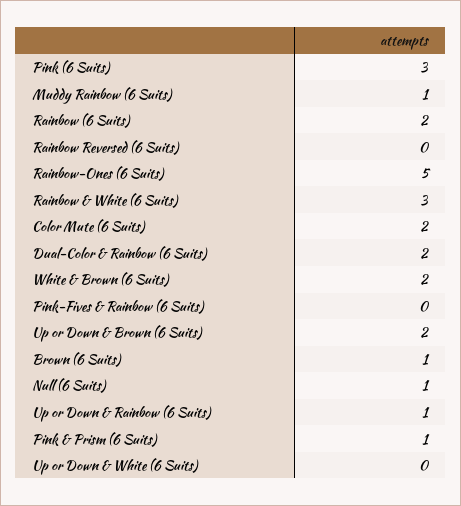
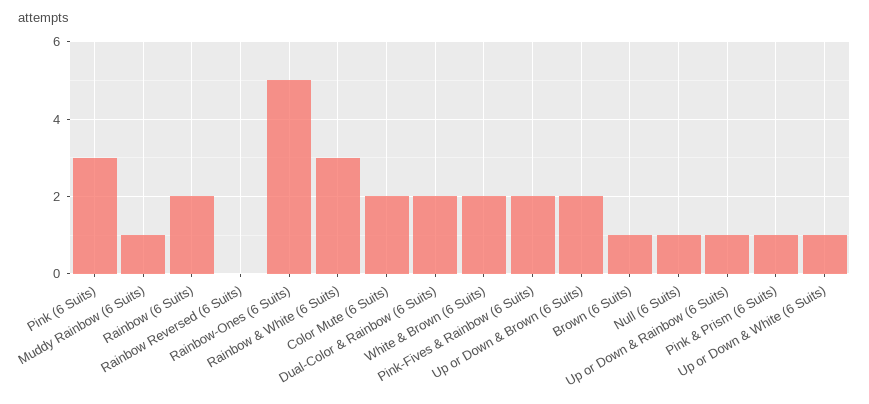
  {
    "Pink (6 Suits)": 3,
    "Muddy Rainbow (6 Suits)": 1,
    "Rainbow (6 Suits)": 2,
    "Rainbow Reversed (6 Suits)": 0,
    "Rainbow-Ones (6 Suits)": 5,
    "Rainbow & White (6 Suits)": 3,
    "Color Mute (6 Suits)": 2,
    "Dual-Color & Rainbow (6 Suits)": 2,
    "White & Brown (6 Suits)": 2,
-   "Pink-Fives & Rainbow (6 Suits)": 0,
+   "Pink-Fives & Rainbow (6 Suits)": 2,
    "Up or Down & Brown (6 Suits)": 2,
    "Brown (6 Suits)": 1,
    "Null (6 Suits)": 1,
    "Up or Down & Rainbow (6 Suits)": 1,
    "Pink & Prism (6 Suits)": 1,
-   "Up or Down & White (6 Suits)": 0
+   "Up or Down & White (6 Suits)": 1
  }

